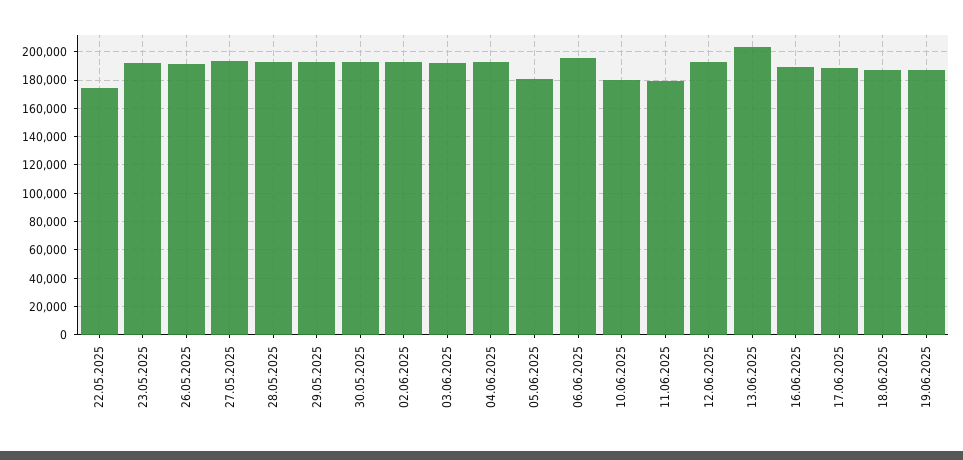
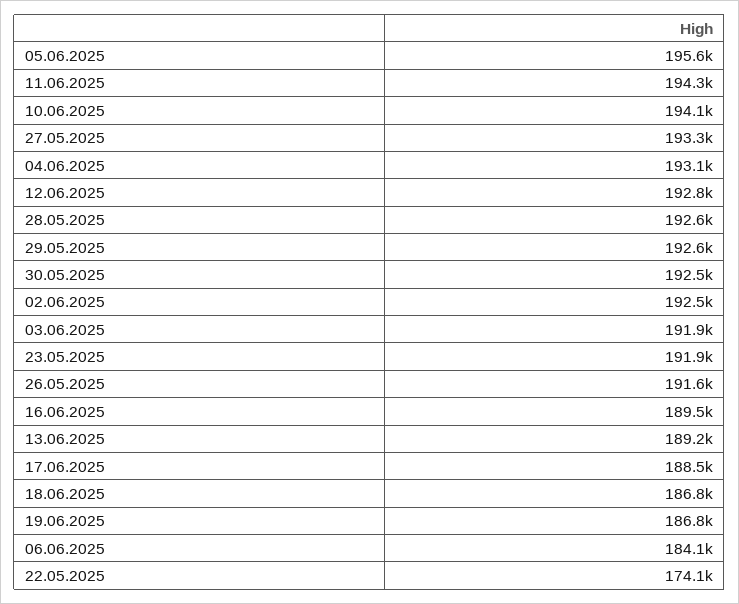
  {
    "22.05.2025": 174100,
    "23.05.2025": 191900,
    "26.05.2025": 191600,
    "27.05.2025": 193300,
    "28.05.2025": 192600,
    "29.05.2025": 192600,
    "30.05.2025": 192500,
    "02.06.2025": 192500,
    "03.06.2025": 191900,
    "04.06.2025": 193100,
-   "05.06.2025": 180000,
+   "05.06.2025": 195600,
-   "06.06.2025": 195000,
+   "06.06.2025": 184100,
-   "10.06.2025": 180000,
+   "10.06.2025": 194100,
-   "11.06.2025": 180000,
+   "11.06.2025": 194300,
    "12.06.2025": 192800,
-   "13.06.2025": 205000,
+   "13.06.2025": 189200,
    "16.06.2025": 189500,
    "17.06.2025": 188500,
    "18.06.2025": 186800,
    "19.06.2025": 186800
  }

